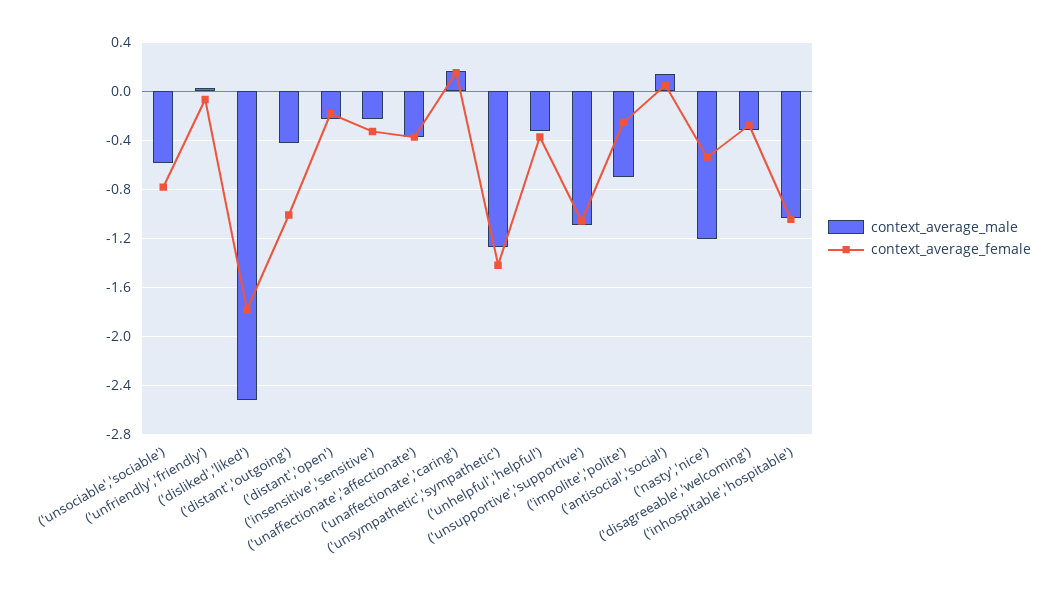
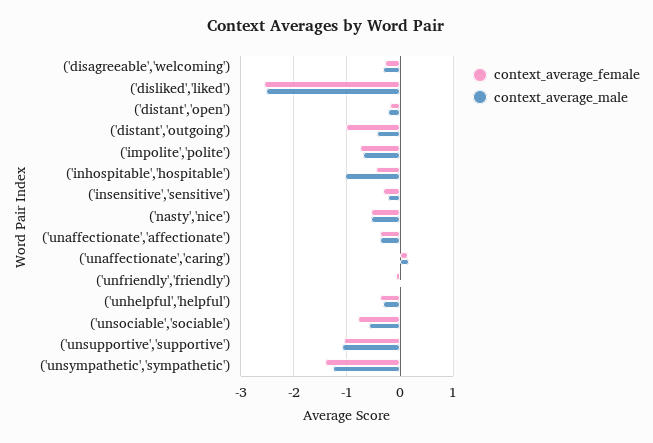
  {
    "context_average_male": {
      "('unsociable','sociable')": -0.6,
      "('unfriendly','friendly')": 0,
      "('disliked','liked')": -2.5,
      "('distant','outgoing')": -0.45,
      "('distant','open')": -0.2,
      "('insensitive','sensitive')": -0.25,
      "('unaffectionate','affectionate')": -0.4,
      "('unaffectionate','caring')": 0.15,
      "('unsympathetic','sympathetic')": -1.25,
      "('unhelpful','helpful')": -0.3,
      "('unsupportive','supportive')": -1.1,
      "('impolite','polite')": -0.7,
-     "('antisocial','social')": 0.15,
-     "('nasty','nice')": -1.2,
+     "('nasty','nice')": -0.6,
      "('disagreeable','welcoming')": -0.3,
      "('inhospitable','hospitable')": -1.05
    },
    "context_average_female": {
      "('unsociable','sociable')": -0.8,
      "('unfriendly','friendly')": -0.05,
-     "('disliked','liked')": -1.8,
+     "('disliked','liked')": -2.6,
      "('distant','outgoing')": -1,
      "('distant','open')": -0.2,
      "('insensitive','sensitive')": -0.35,
      "('unaffectionate','affectionate')": -0.35,
      "('unaffectionate','caring')": 0.15,
      "('unsympathetic','sympathetic')": -1.4,
      "('unhelpful','helpful')": -0.35,
      "('unsupportive','supportive')": -1.05,
-     "('impolite','polite')": -0.25,
+     "('impolite','polite')": -0.8,
-     "('antisocial','social')": 0.05,
      "('nasty','nice')": -0.55,
      "('disagreeable','welcoming')": -0.3,
-     "('inhospitable','hospitable')": -1.05
+     "('inhospitable','hospitable')": -0.4
    }
  }

